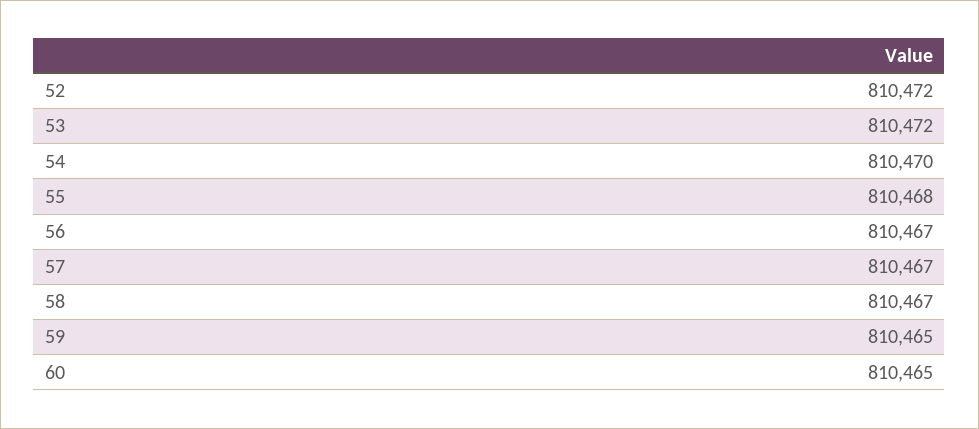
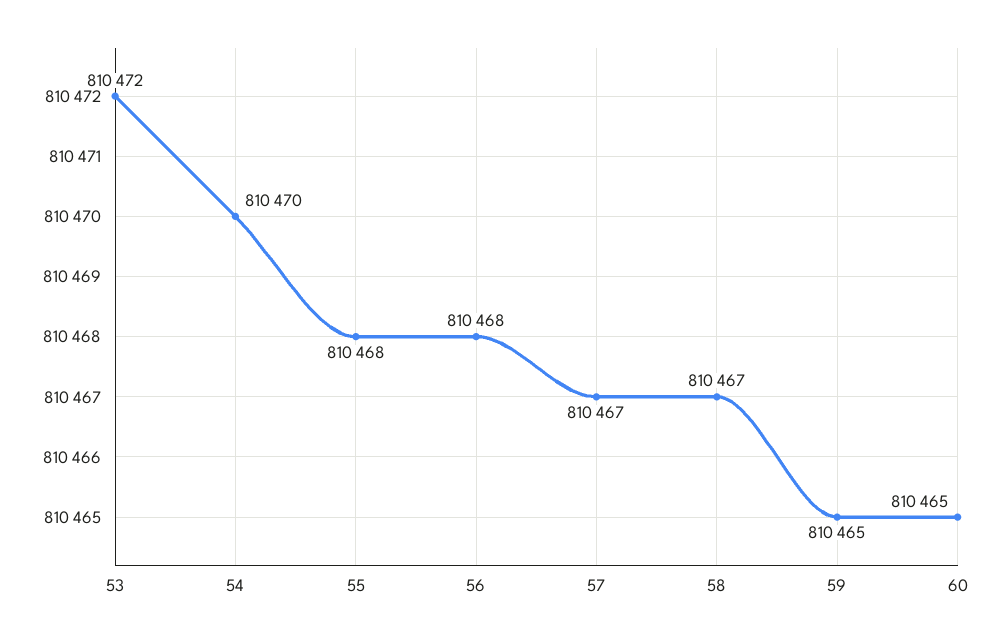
  {
-   "52": 810472,
    "53": 810472,
    "54": 810470,
    "55": 810468,
-   "56": 810467,
+   "56": 810468,
    "57": 810467,
    "58": 810467,
    "59": 810465,
    "60": 810465
  }

